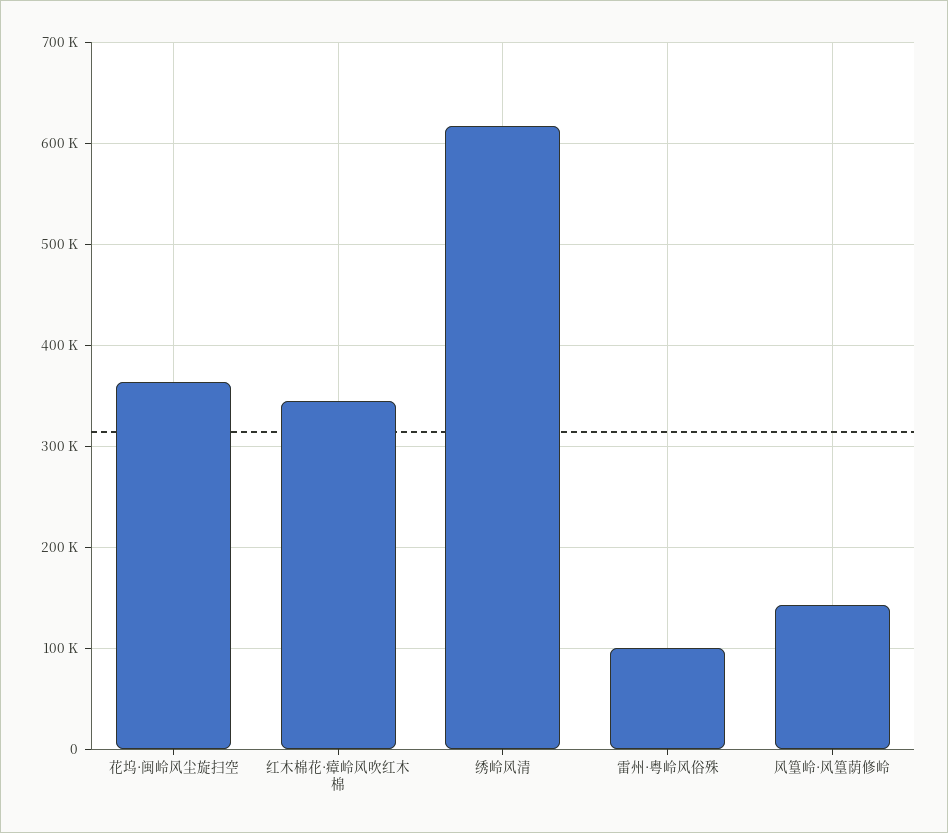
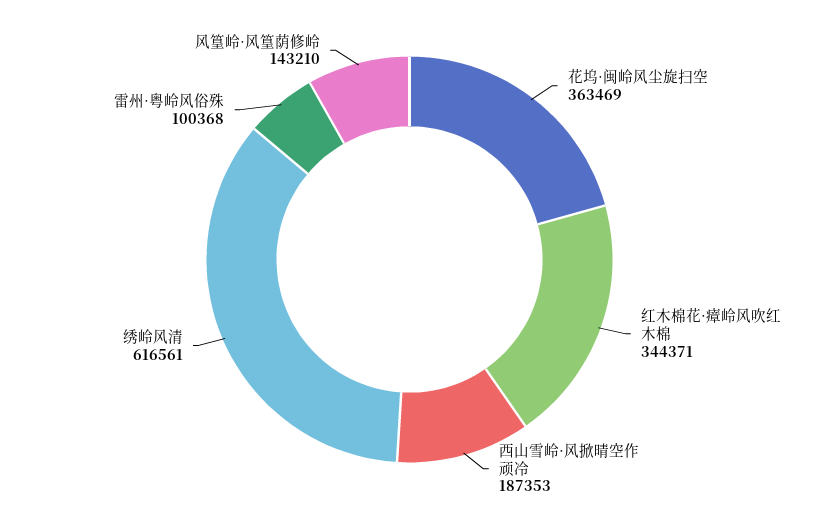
  {
    "花坞·闽岭风尘旋扫空": 363469,
    "红木棉花·瘴岭风吹红木棉": 344371,
    "绣岭风清": 616561,
    "雷州·粤岭风俗殊": 100368,
-   "风篁岭·风篁荫修岭": 143210
+   "风篁岭·风篁荫修岭": 143210,
+   "西山雪岭·风掀晴空作顽冷": 187353
  }

